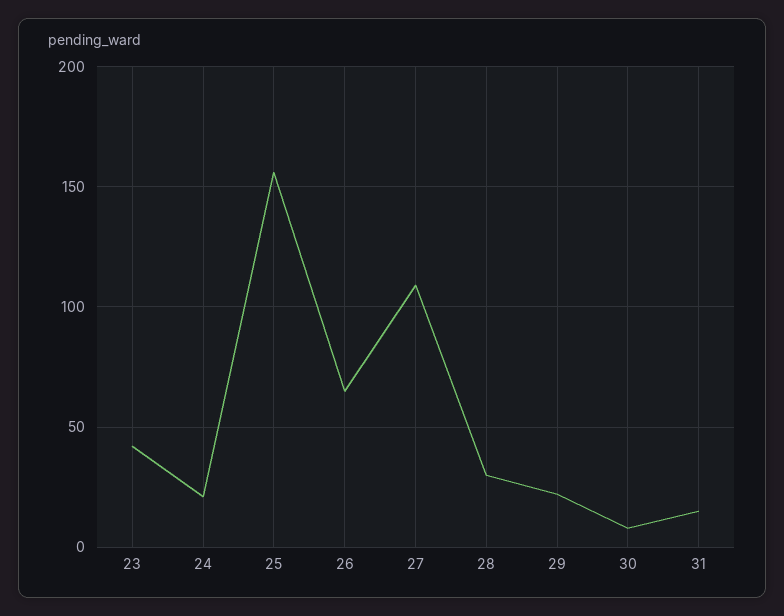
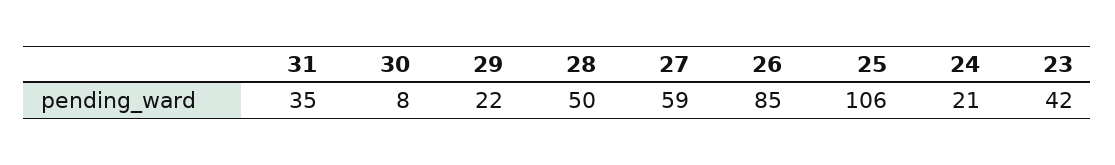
  {
    "23": 42,
    "24": 21,
-   "25": 155,
+   "25": 106,
-   "26": 65,
+   "26": 85,
-   "27": 110,
+   "27": 59,
-   "28": 30,
+   "28": 50,
    "29": 22,
    "30": 8,
-   "31": 15
+   "31": 35
  }

